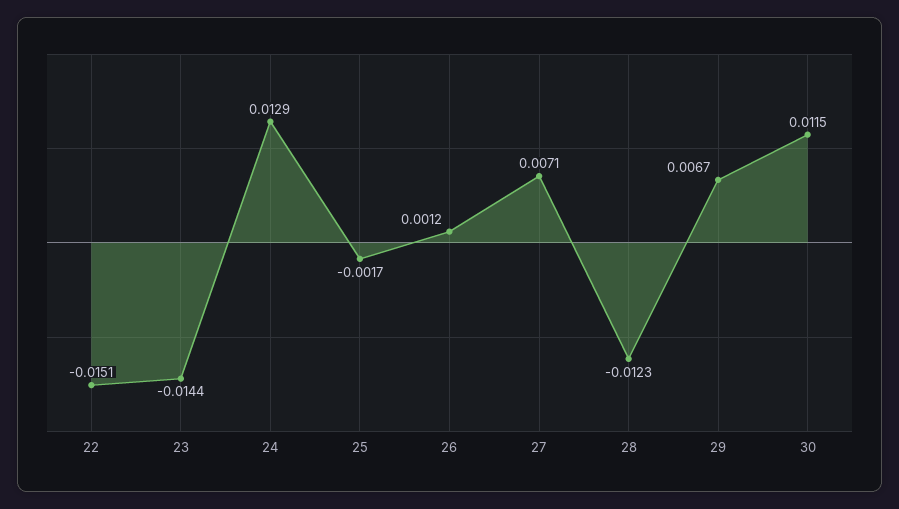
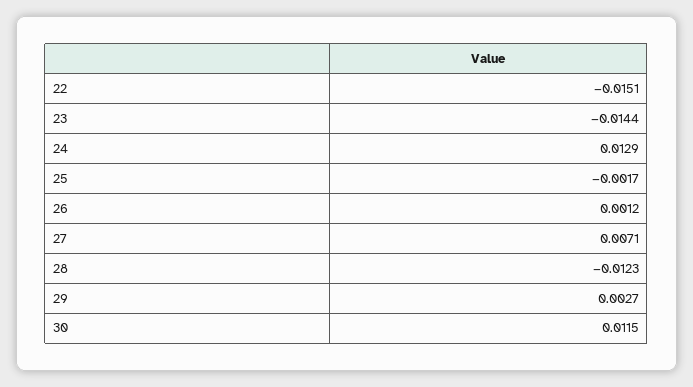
  {
    "22": -0.0151,
    "23": -0.0144,
    "24": 0.0129,
    "25": -0.0017,
    "26": 0.0012,
    "27": 0.0071,
    "28": -0.0123,
-   "29": 0.0067,
+   "29": 0.0027,
    "30": 0.0115
  }

